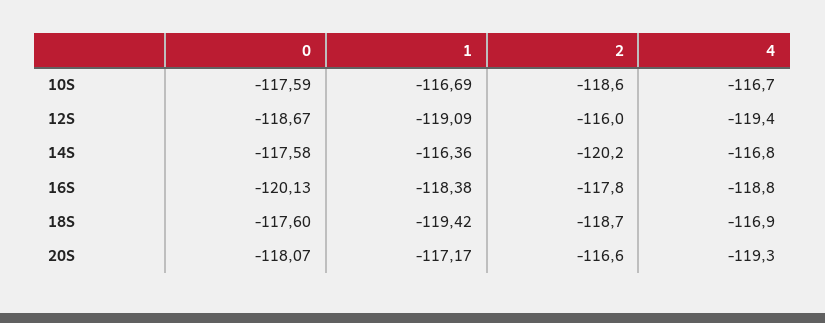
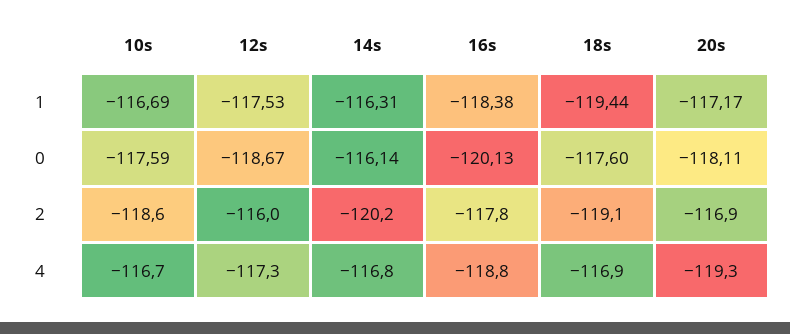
  {
    "0": {
      "10S": -117.59,
      "12S": -118.67,
-     "14S": -117.58,
+     "14S": -116.14,
      "16S": -120.13,
      "18S": -117.6,
-     "20S": -118.07
+     "20S": -118.11
    },
    "1": {
      "10S": -116.69,
-     "12S": -119.09,
+     "12S": -117.53,
-     "14S": -116.36,
+     "14S": -116.31,
      "16S": -118.38,
-     "18S": -119.42,
+     "18S": -119.44,
      "20S": -117.17
    },
    "2": {
      "10S": -118.6,
      "12S": -116,
      "14S": -120.2,
      "16S": -117.8,
-     "18S": -118.7,
+     "18S": -119.1,
-     "20S": -116.6
+     "20S": -116.9
    },
    "4": {
      "10S": -116.7,
-     "12S": -119.4,
+     "12S": -117.3,
      "14S": -116.8,
      "16S": -118.8,
      "18S": -116.9,
      "20S": -119.3
    }
  }

